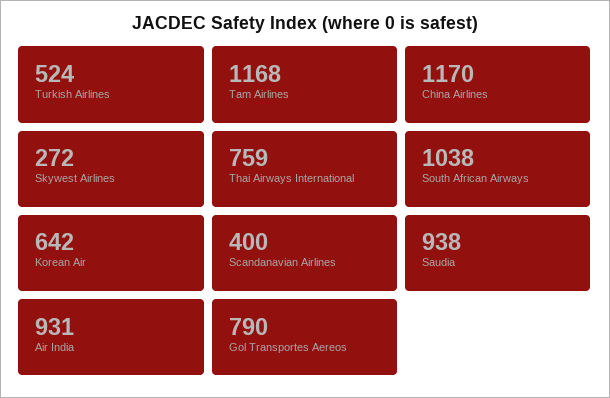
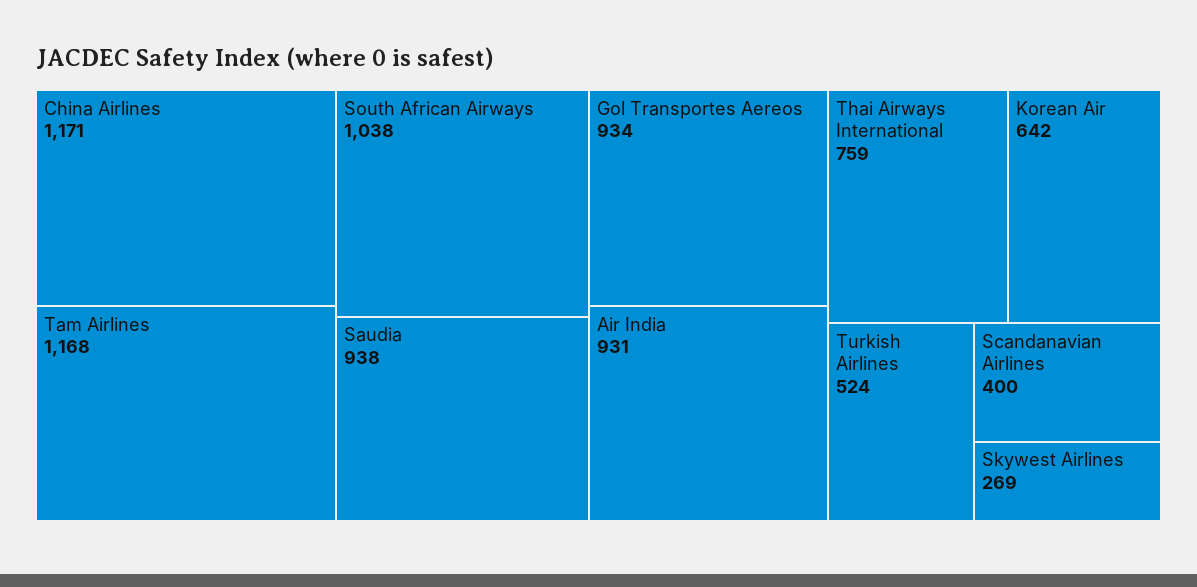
  {
    "Turkish Airlines": 524,
    "Tam Airlines": 1168,
-   "China Airlines": 1170,
+   "China Airlines": 1171,
-   "Skywest Airlines": 272,
+   "Skywest Airlines": 269,
    "Thai Airways International": 759,
    "South African Airways": 1038,
    "Korean Air": 642,
    "Scandanavian Airlines": 400,
    "Saudia": 938,
    "Air India": 931,
-   "Gol Transportes Aereos": 790
+   "Gol Transportes Aereos": 934
  }

